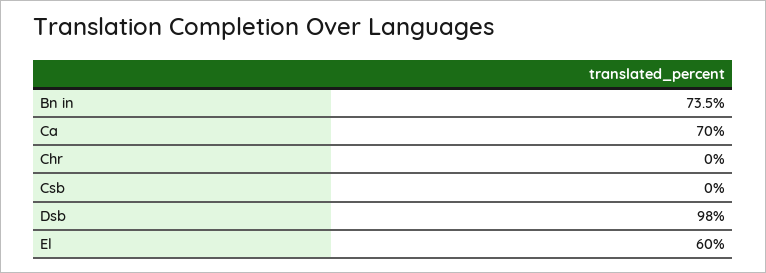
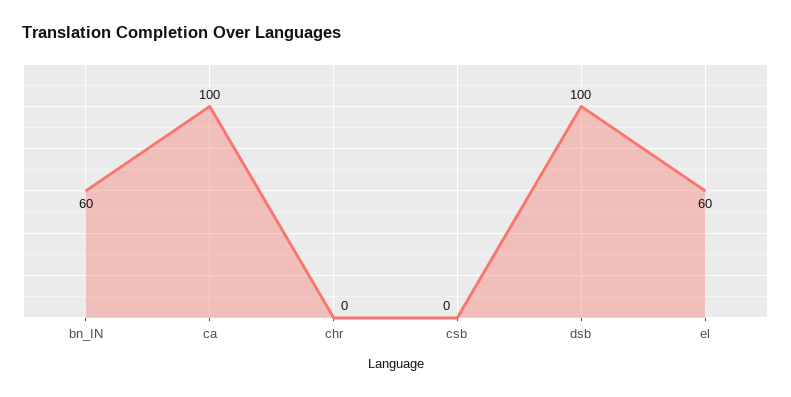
  {
-   "Bn in": 73.5,
+   "Bn in": 60,
-   "Ca": 70,
+   "Ca": 100,
    "Chr": 0,
    "Csb": 0,
-   "Dsb": 98,
+   "Dsb": 100,
    "El": 60
  }

